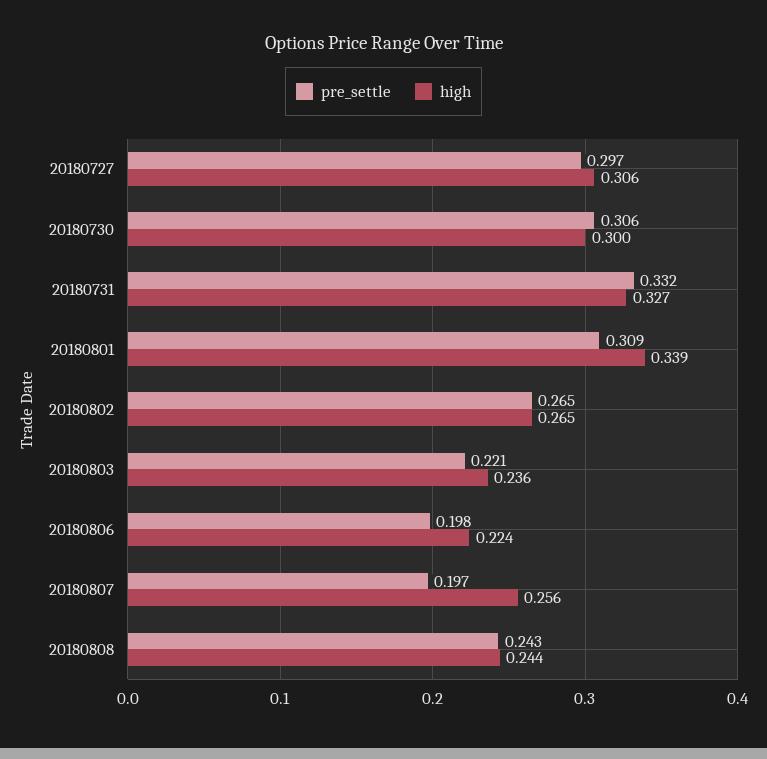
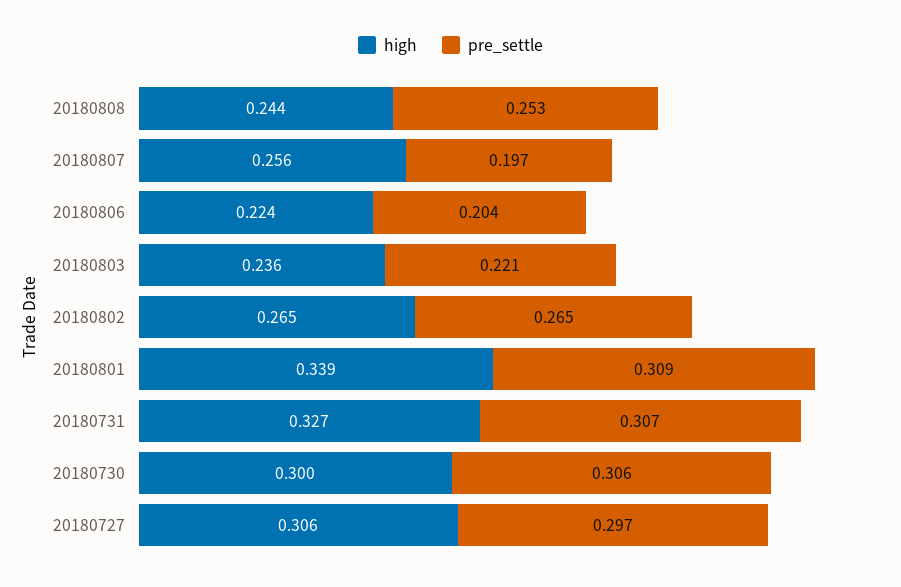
  {
    "pre_settle": {
      "20180727": 0.297,
      "20180730": 0.306,
-     "20180731": 0.332,
+     "20180731": 0.307,
      "20180801": 0.309,
      "20180802": 0.265,
      "20180803": 0.221,
-     "20180806": 0.198,
+     "20180806": 0.204,
      "20180807": 0.197,
-     "20180808": 0.243
+     "20180808": 0.253
    },
    "high": {
      "20180727": 0.306,
      "20180730": 0.3,
      "20180731": 0.327,
      "20180801": 0.339,
      "20180802": 0.265,
      "20180803": 0.236,
      "20180806": 0.224,
      "20180807": 0.256,
      "20180808": 0.244
    }
  }

